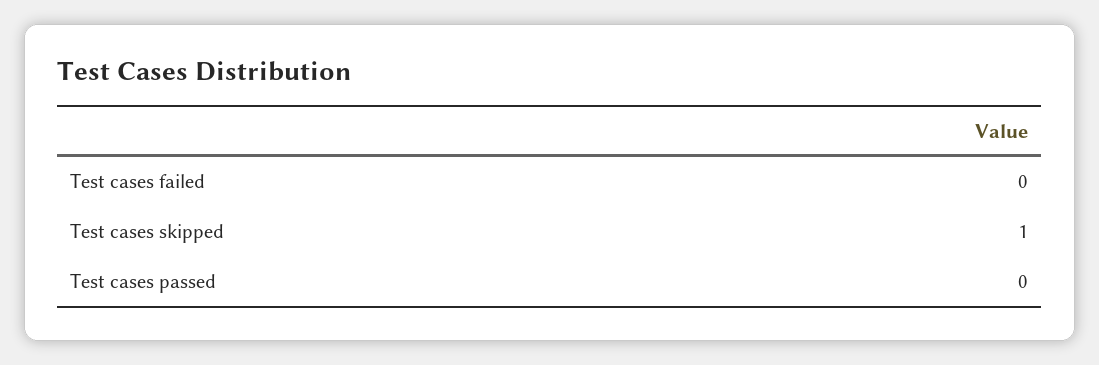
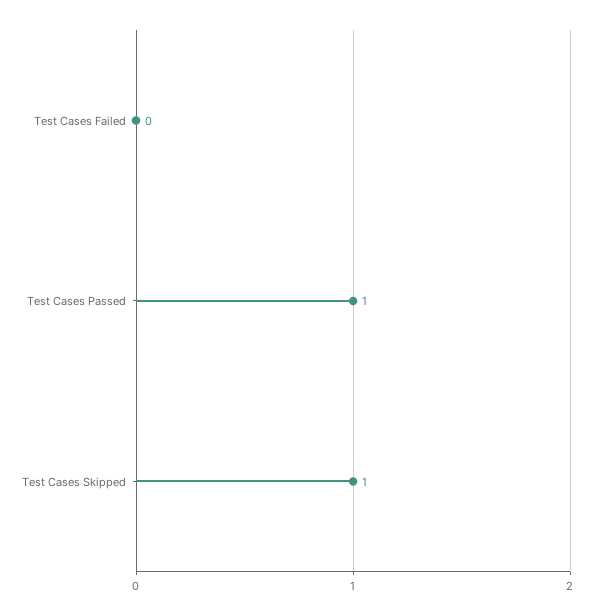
  {
    "Test cases failed": 0,
    "Test cases skipped": 1,
-   "Test cases passed": 0
+   "Test cases passed": 1
  }

